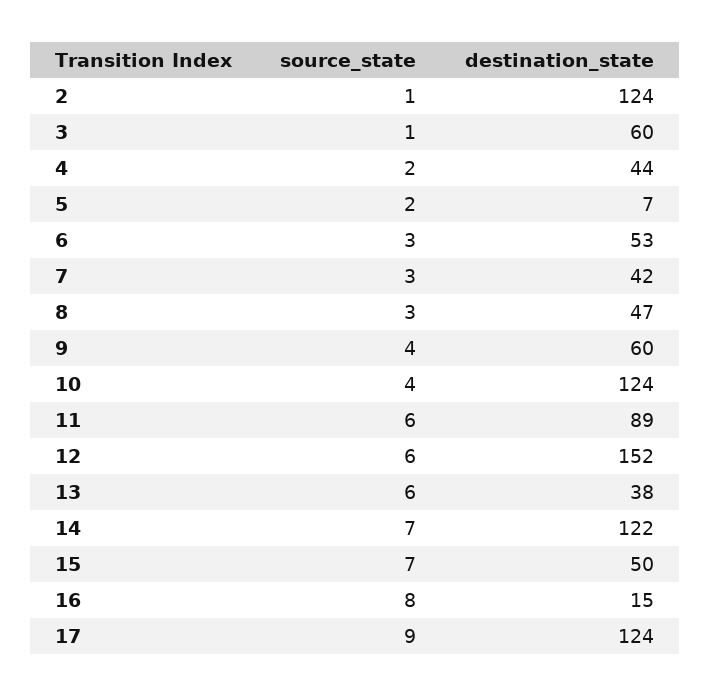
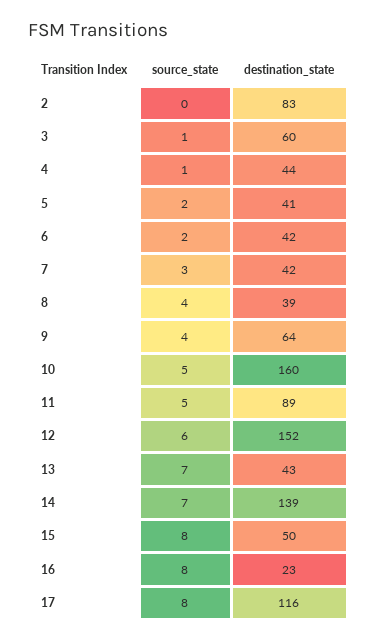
  {
    "source_state": {
-     "2": 1,
+     "2": 0,
      "3": 1,
-     "4": 2,
+     "4": 1,
      "5": 2,
-     "6": 3,
+     "6": 2,
      "7": 3,
-     "8": 3,
+     "8": 4,
      "9": 4,
-     "10": 4,
+     "10": 5,
-     "11": 6,
+     "11": 5,
      "12": 6,
-     "13": 6,
+     "13": 7,
      "14": 7,
-     "15": 7,
+     "15": 8,
      "16": 8,
-     "17": 9
+     "17": 8
    },
    "destination_state": {
-     "2": 124,
+     "2": 83,
      "3": 60,
      "4": 44,
-     "5": 7,
+     "5": 41,
-     "6": 53,
+     "6": 42,
      "7": 42,
-     "8": 47,
+     "8": 39,
-     "9": 60,
+     "9": 64,
-     "10": 124,
+     "10": 160,
      "11": 89,
      "12": 152,
-     "13": 38,
+     "13": 43,
-     "14": 122,
+     "14": 139,
      "15": 50,
-     "16": 15,
+     "16": 23,
-     "17": 124
+     "17": 116
    }
  }

